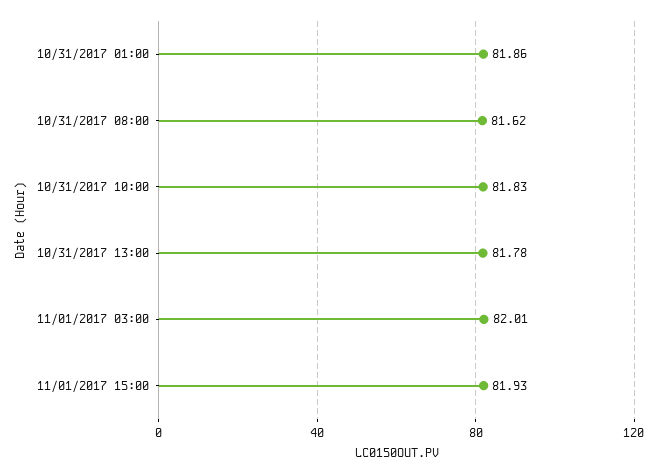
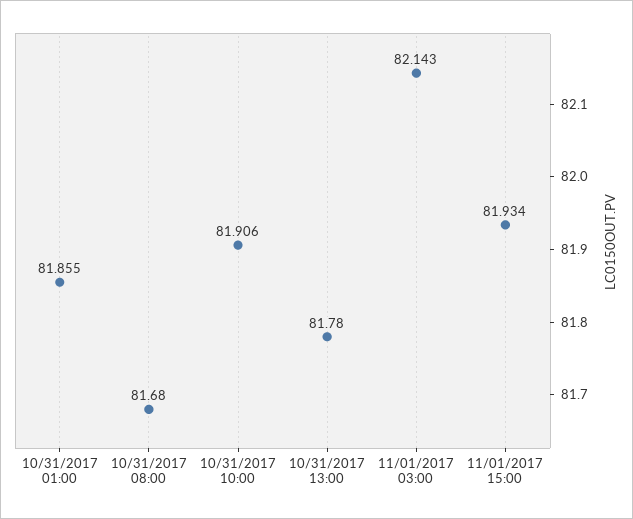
  {
    "10/31/2017 01:00": 81.855,
-   "10/31/2017 08:00": 81.62,
+   "10/31/2017 08:00": 81.68,
-   "10/31/2017 10:00": 81.83,
+   "10/31/2017 10:00": 81.906,
    "10/31/2017 13:00": 81.78,
-   "11/01/2017 03:00": 82.01,
+   "11/01/2017 03:00": 82.143,
    "11/01/2017 15:00": 81.934
  }

